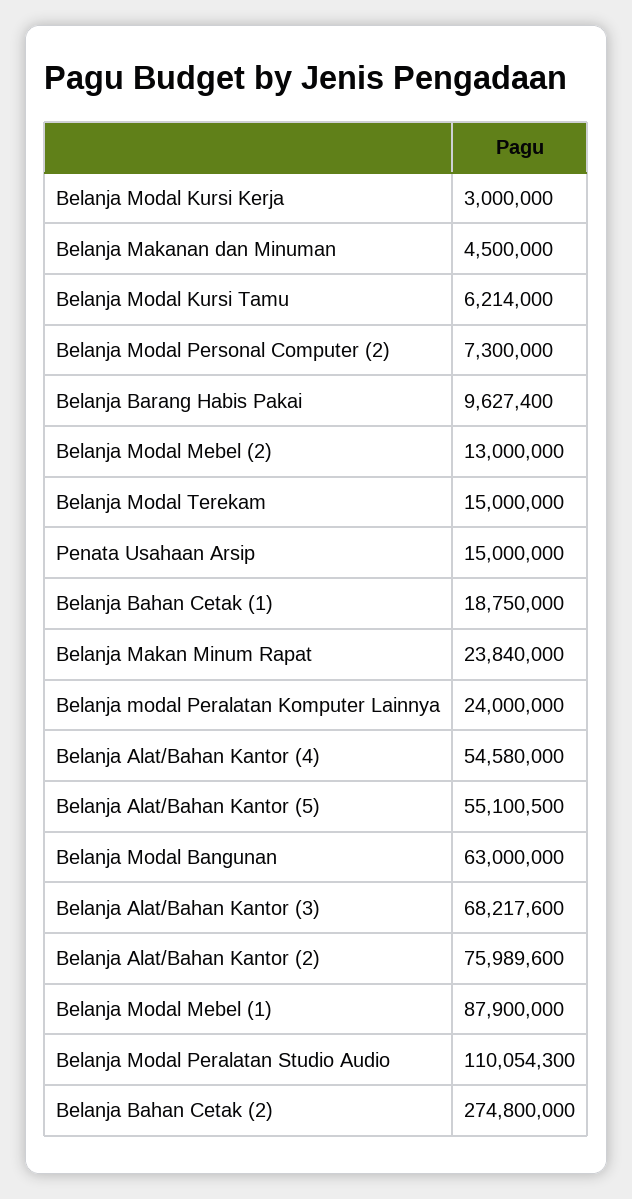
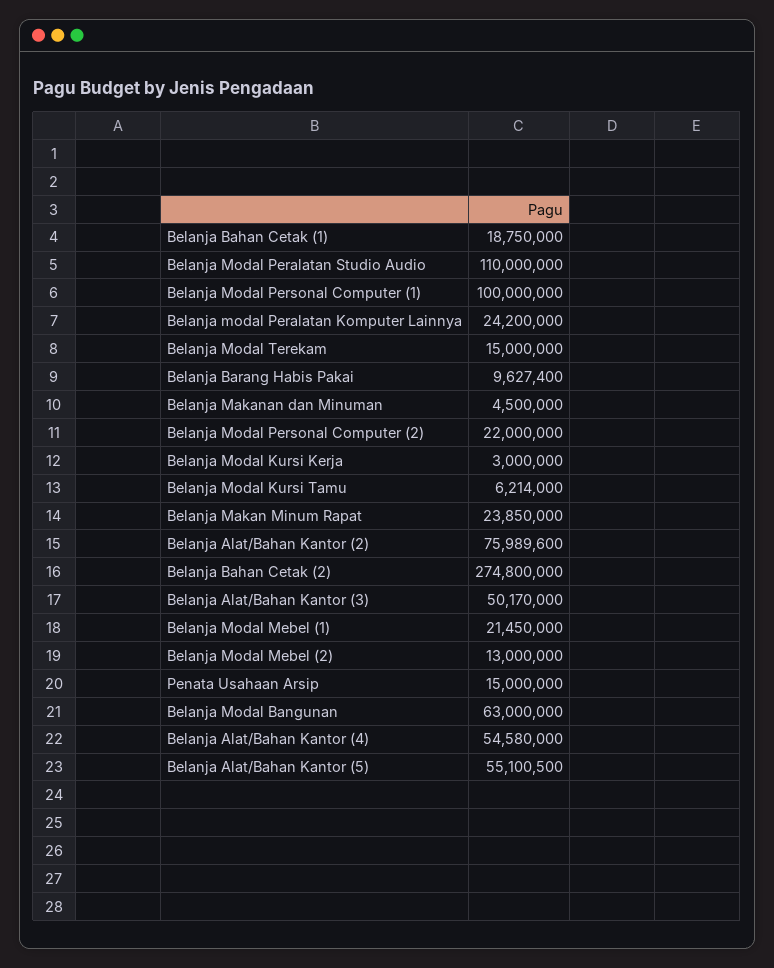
  {
    "Belanja Modal Kursi Kerja": 3000000,
    "Belanja Makanan dan Minuman": 4500000,
    "Belanja Modal Kursi Tamu": 6214000,
-   "Belanja Modal Personal Computer (2)": 7300000,
+   "Belanja Modal Personal Computer (2)": 22000000,
    "Belanja Barang Habis Pakai": 9627400,
    "Belanja Modal Mebel (2)": 13000000,
    "Belanja Modal Terekam": 15000000,
    "Penata Usahaan Arsip": 15000000,
    "Belanja Bahan Cetak (1)": 18750000,
-   "Belanja Makan Minum Rapat": 23840000,
+   "Belanja Makan Minum Rapat": 23850000,
-   "Belanja modal Peralatan Komputer Lainnya": 24000000,
+   "Belanja modal Peralatan Komputer Lainnya": 24200000,
    "Belanja Alat/Bahan Kantor (4)": 54580000,
    "Belanja Alat/Bahan Kantor (5)": 55100500,
    "Belanja Modal Bangunan": 63000000,
-   "Belanja Alat/Bahan Kantor (3)": 68217600,
+   "Belanja Alat/Bahan Kantor (3)": 50170000,
    "Belanja Alat/Bahan Kantor (2)": 75989600,
-   "Belanja Modal Mebel (1)": 87900000,
+   "Belanja Modal Mebel (1)": 21450000,
-   "Belanja Modal Peralatan Studio Audio": 110054300,
+   "Belanja Modal Peralatan Studio Audio": 110000000,
-   "Belanja Bahan Cetak (2)": 274800000
+   "Belanja Bahan Cetak (2)": 274800000,
+   "Belanja Modal Personal Computer (1)": 100000000
  }

